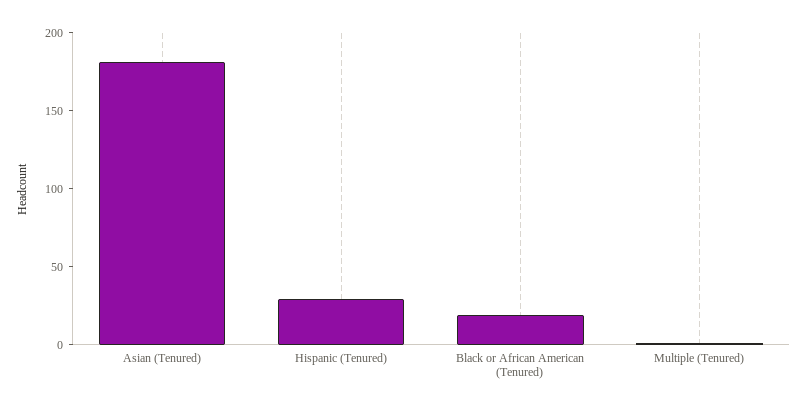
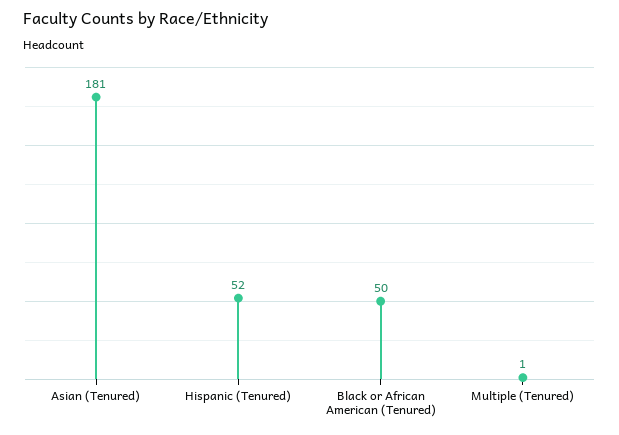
  {
    "Asian (Tenured)": 181,
-   "Hispanic (Tenured)": 30,
+   "Hispanic (Tenured)": 52,
-   "Black or African American (Tenured)": 20,
+   "Black or African American (Tenured)": 50,
    "Multiple (Tenured)": 1
  }

